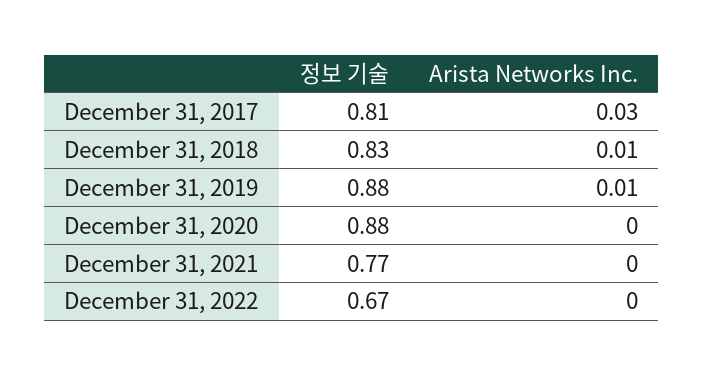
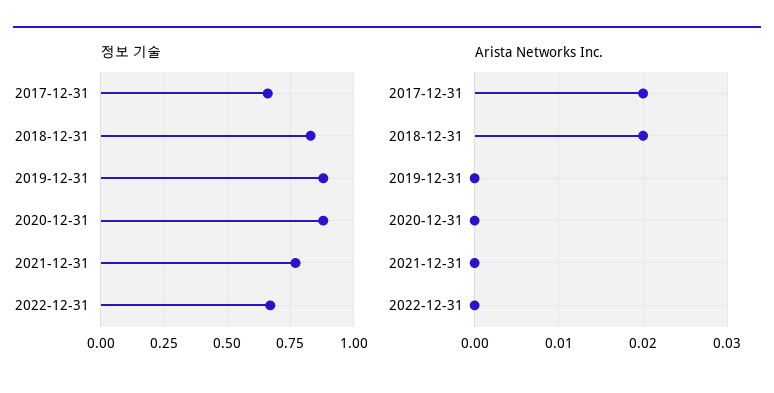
  {
    "정보 기술": {
-     "December 31, 2017": 0.81,
+     "December 31, 2017": 0.65,
      "December 31, 2018": 0.83,
      "December 31, 2019": 0.88,
      "December 31, 2020": 0.88,
      "December 31, 2021": 0.77,
      "December 31, 2022": 0.67
    },
    "Arista Networks Inc.": {
-     "December 31, 2017": 0.03,
+     "December 31, 2017": 0.02,
-     "December 31, 2018": 0.01,
+     "December 31, 2018": 0.02,
-     "December 31, 2019": 0.01,
+     "December 31, 2019": 0,
      "December 31, 2020": 0,
      "December 31, 2021": 0,
      "December 31, 2022": 0
    }
  }

